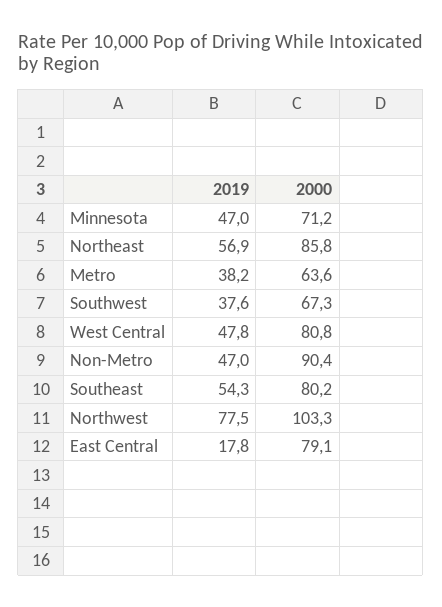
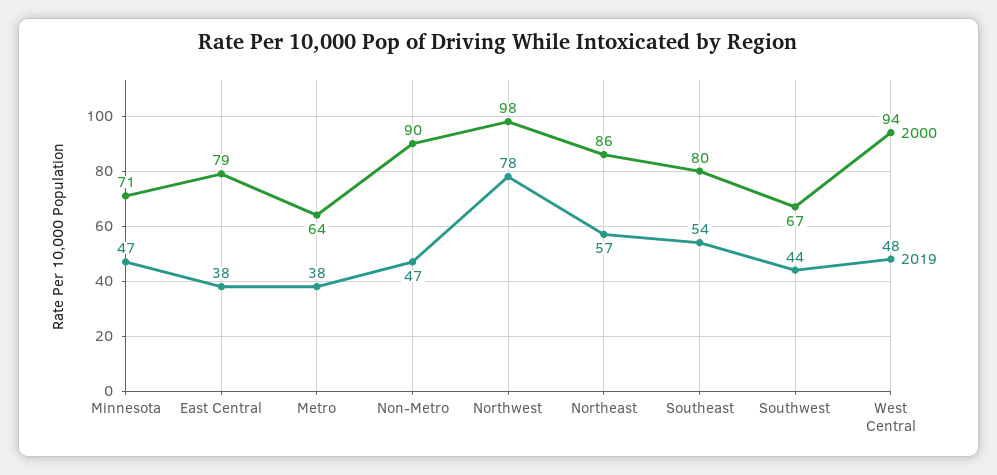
  {
    "2019": {
      "Minnesota": 47,
      "Northeast": 56.9,
      "Metro": 38.2,
-     "Southwest": 37.6,
+     "Southwest": 44,
      "West Central": 47.8,
      "Non-Metro": 47,
      "Southeast": 54.3,
      "Northwest": 77.5,
-     "East Central": 17.8
+     "East Central": 38
    },
    "2000": {
      "Minnesota": 71.2,
      "Northeast": 85.8,
      "Metro": 63.6,
      "Southwest": 67.3,
-     "West Central": 80.8,
+     "West Central": 94,
      "Non-Metro": 90.4,
      "Southeast": 80.2,
-     "Northwest": 103.3,
+     "Northwest": 98,
      "East Central": 79.1
    }
  }

